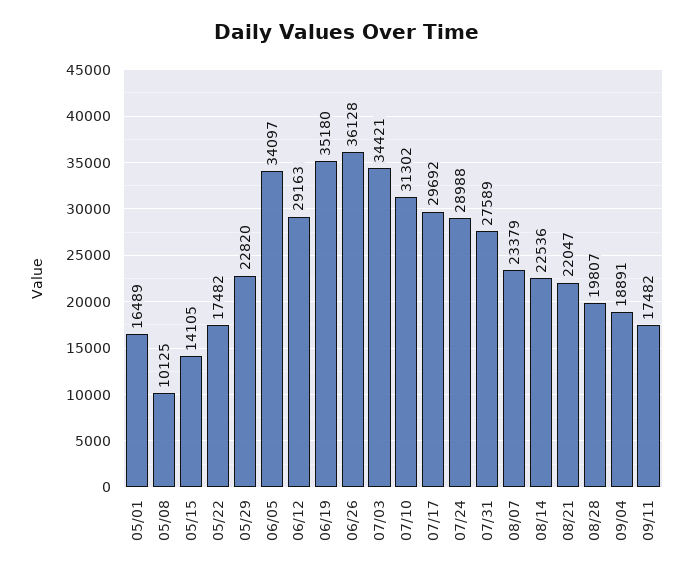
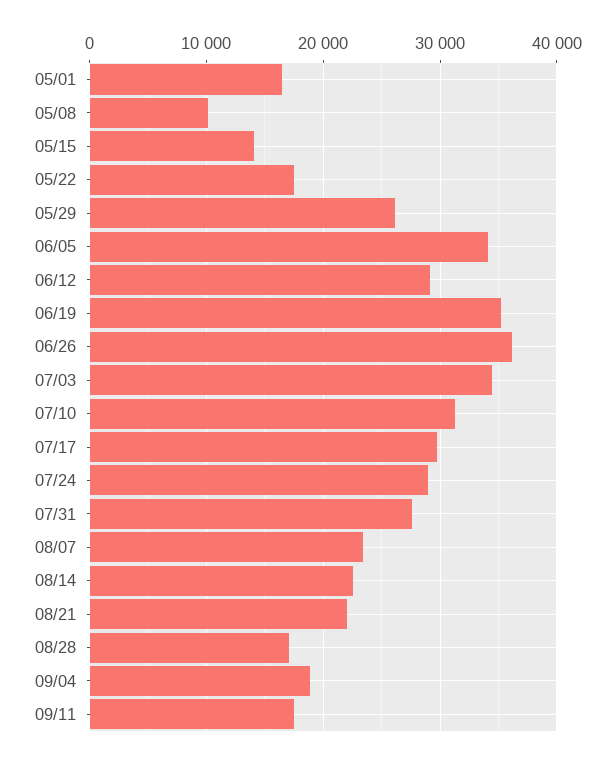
  {
    "05/01": 16489,
    "05/08": 10125,
    "05/15": 14105,
    "05/22": 17482,
-   "05/29": 22820,
+   "05/29": 26000,
    "06/05": 34097,
    "06/12": 29163,
    "06/19": 35180,
    "06/26": 36128,
    "07/03": 34421,
    "07/10": 31302,
    "07/17": 29692,
    "07/24": 28988,
    "07/31": 27589,
    "08/07": 23379,
    "08/14": 22536,
    "08/21": 22047,
-   "08/28": 19807,
+   "08/28": 17000,
    "09/04": 18891,
    "09/11": 17482
  }

